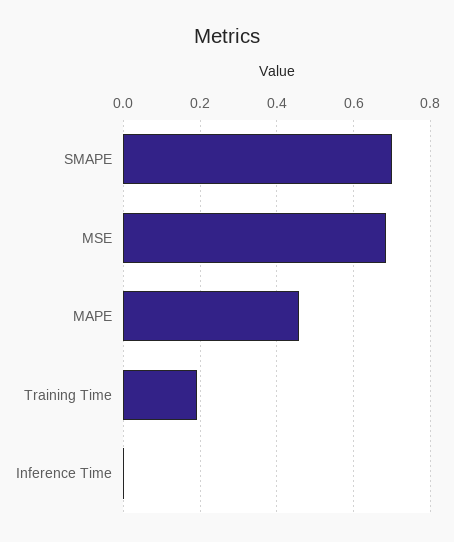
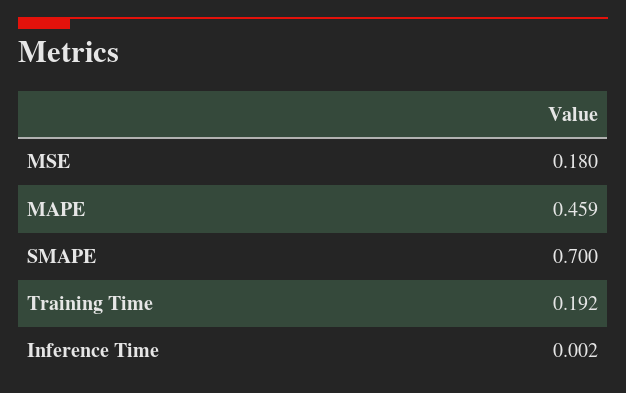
  {
    "SMAPE": 0.7,
-   "MSE": 0.68,
+   "MSE": 0.18,
    "MAPE": 0.459,
    "Training Time": 0.192,
    "Inference Time": 0.002
  }

